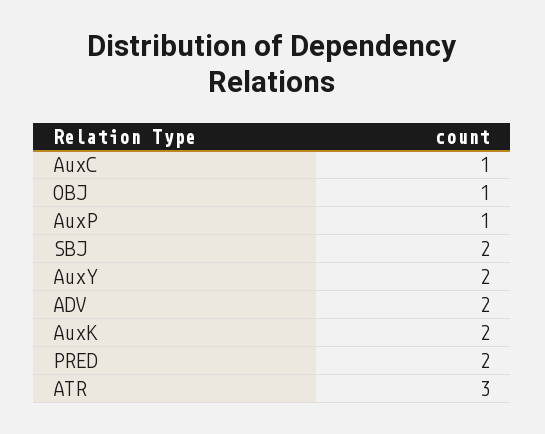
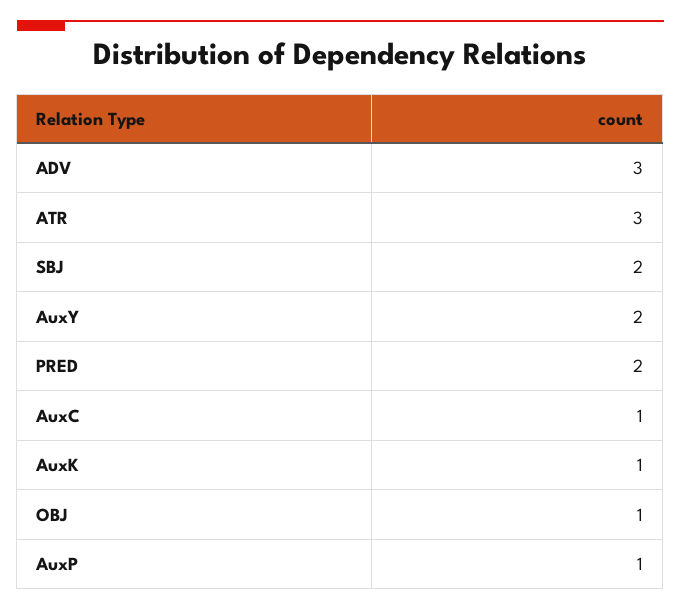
  {
    "AuxC": 1,
    "OBJ": 1,
    "AuxP": 1,
    "SBJ": 2,
    "AuxY": 2,
-   "ADV": 2,
+   "ADV": 3,
-   "AuxK": 2,
+   "AuxK": 1,
    "PRED": 2,
    "ATR": 3
  }

